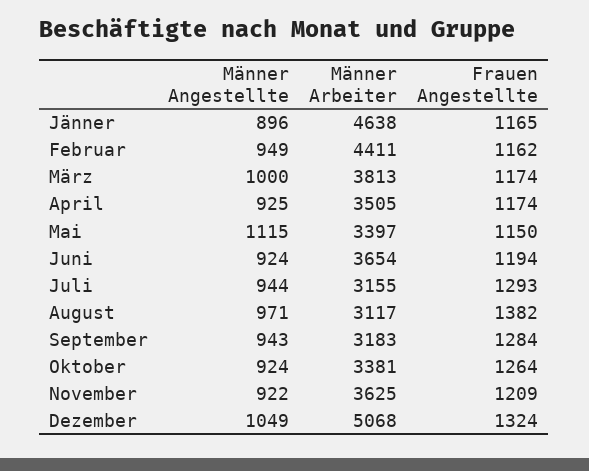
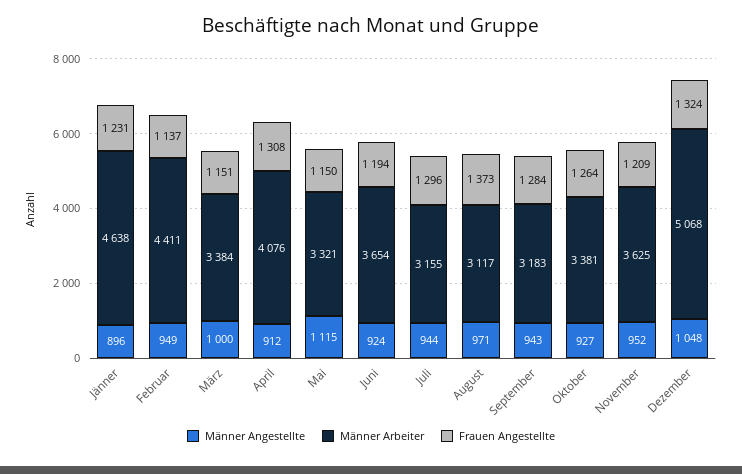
  {
    "Männer Angestellte": {
      "Jänner": 896,
      "Februar": 949,
      "März": 1000,
-     "April": 925,
+     "April": 912,
      "Mai": 1115,
      "Juni": 924,
      "Juli": 944,
      "August": 971,
      "September": 943,
-     "Oktober": 924,
+     "Oktober": 927,
-     "November": 922,
+     "November": 952,
-     "Dezember": 1049
+     "Dezember": 1048
    },
    "Männer Arbeiter": {
      "Jänner": 4638,
      "Februar": 4411,
-     "März": 3813,
+     "März": 3384,
-     "April": 3505,
+     "April": 4076,
-     "Mai": 3397,
+     "Mai": 3321,
      "Juni": 3654,
      "Juli": 3155,
      "August": 3117,
      "September": 3183,
      "Oktober": 3381,
      "November": 3625,
      "Dezember": 5068
    },
    "Frauen Angestellte": {
-     "Jänner": 1165,
+     "Jänner": 1231,
-     "Februar": 1162,
+     "Februar": 1137,
-     "März": 1174,
+     "März": 1151,
-     "April": 1174,
+     "April": 1308,
      "Mai": 1150,
      "Juni": 1194,
-     "Juli": 1293,
+     "Juli": 1296,
-     "August": 1382,
+     "August": 1373,
      "September": 1284,
      "Oktober": 1264,
      "November": 1209,
      "Dezember": 1324
    }
  }

